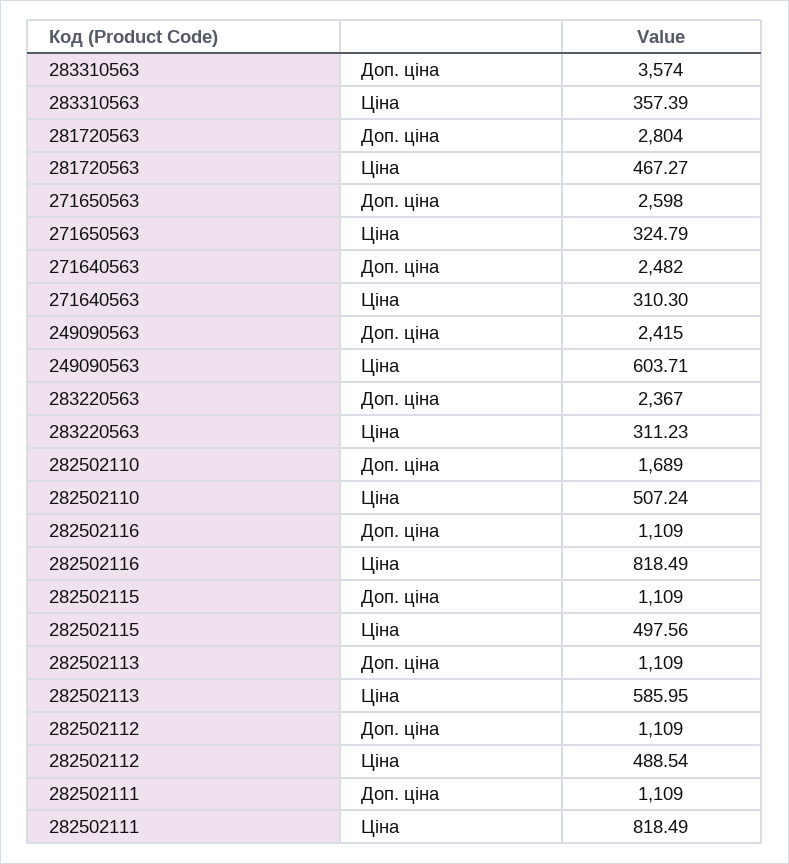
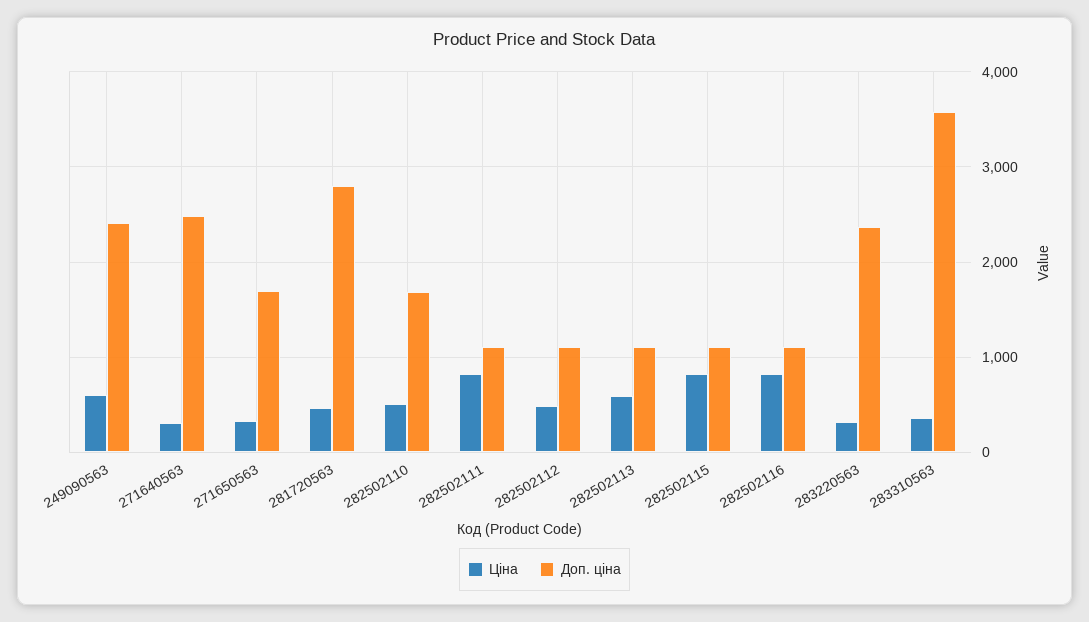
  {
    "Доп. ціна": {
      "283310563": 3574,
      "281720563": 2804,
-     "271650563": 2598,
+     "271650563": 1700,
      "271640563": 2482,
      "249090563": 2415,
      "283220563": 2367,
      "282502110": 1689,
      "282502116": 1109,
      "282502115": 1109,
      "282502113": 1109,
      "282502112": 1109,
      "282502111": 1109
    },
    "Ціна": {
      "283310563": 357.39,
      "281720563": 467.27,
      "271650563": 324.79,
      "271640563": 310.3,
      "249090563": 603.71,
      "283220563": 311.23,
      "282502110": 507.24,
      "282502116": 818.49,
-     "282502115": 497.56,
+     "282502115": 800,
      "282502113": 585.95,
      "282502112": 488.54,
      "282502111": 818.49
    }
  }

